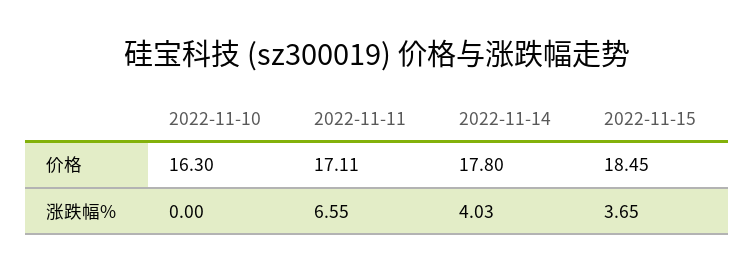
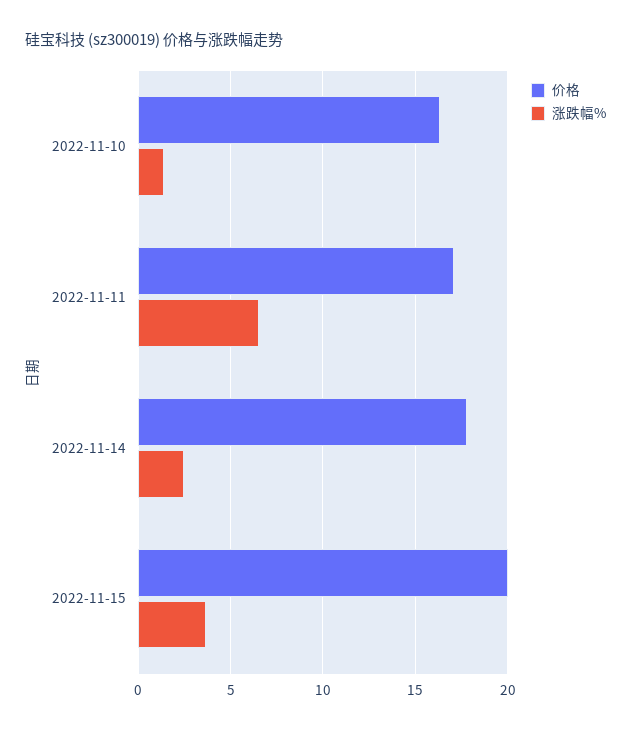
  {
    "价格": {
      "2022-11-10": 16.3,
      "2022-11-11": 17.11,
      "2022-11-14": 17.8,
-     "2022-11-15": 18.45
+     "2022-11-15": 20
    },
    "涨跌幅%": {
-     "2022-11-10": 0,
+     "2022-11-10": 1.5,
      "2022-11-11": 6.55,
-     "2022-11-14": 4.03,
+     "2022-11-14": 2.5,
      "2022-11-15": 3.65
    }
  }

